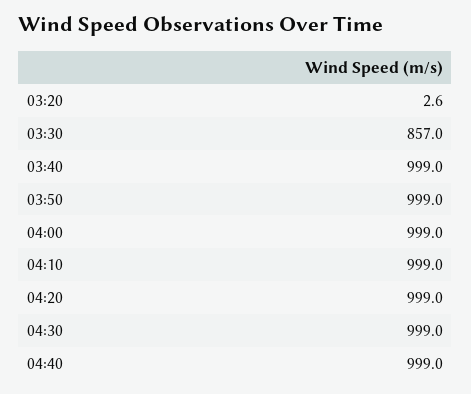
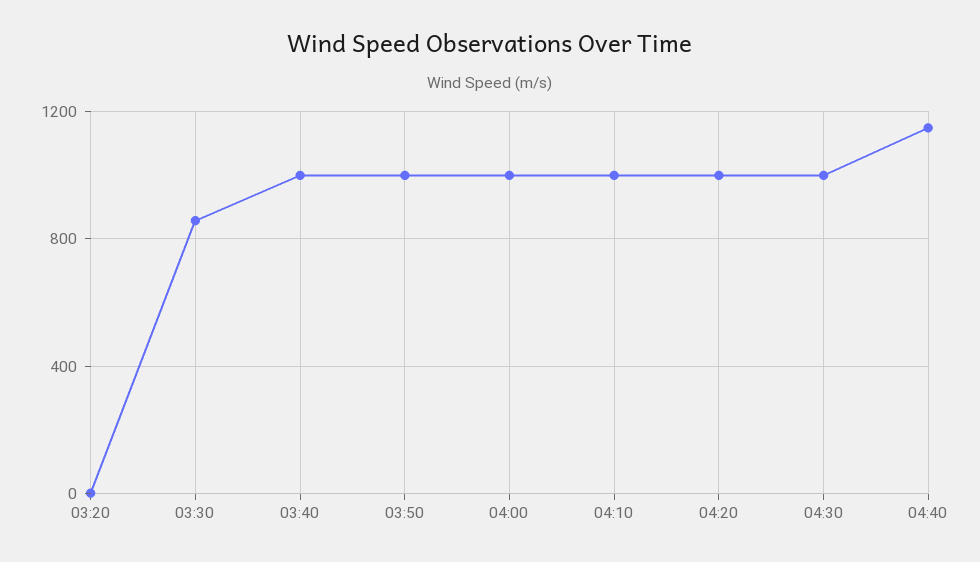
  {
    "03:20": 2.6,
    "03:30": 857,
    "03:40": 999,
    "03:50": 999,
    "04:00": 999,
    "04:10": 999,
    "04:20": 999,
    "04:30": 999,
-   "04:40": 999
+   "04:40": 1150
  }

